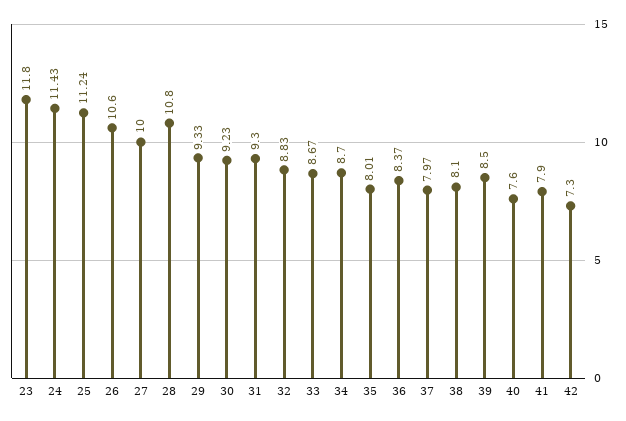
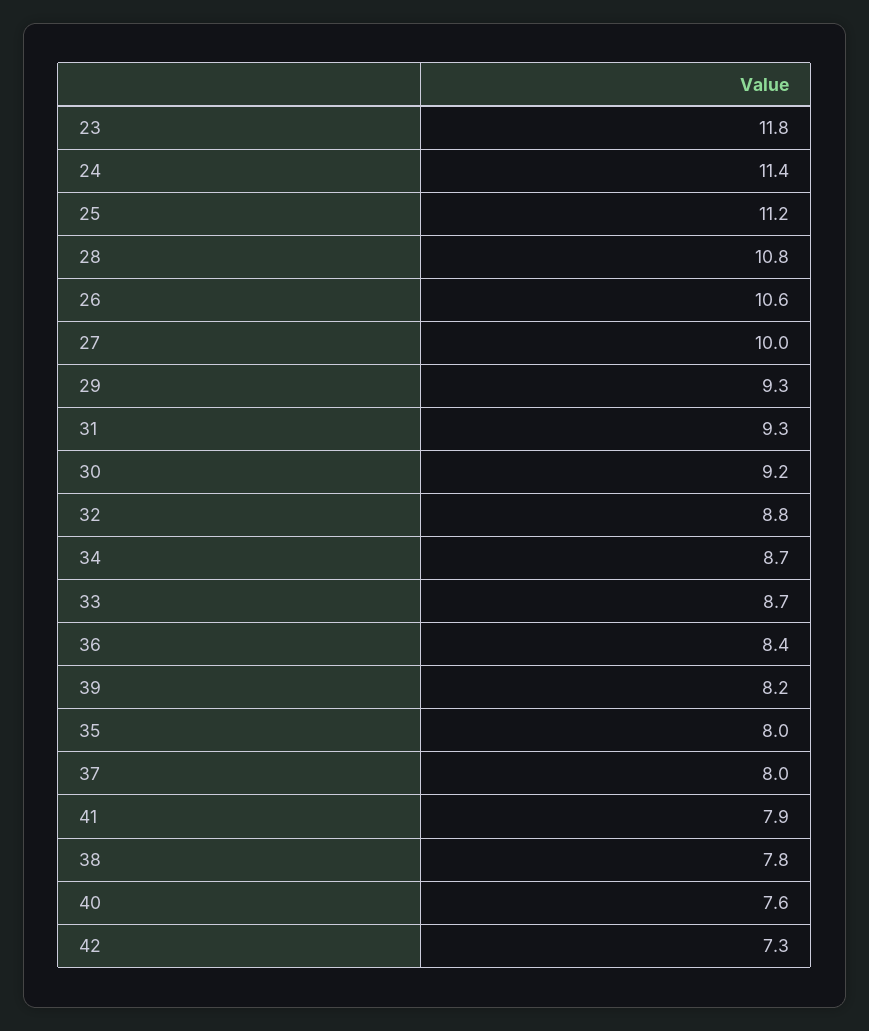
  {
    "23": 11.8,
    "24": 11.43,
    "25": 11.24,
    "26": 10.6,
    "27": 10,
    "28": 10.8,
    "29": 9.33,
    "30": 9.23,
    "31": 9.3,
    "32": 8.83,
    "33": 8.67,
    "34": 8.7,
    "35": 8.01,
    "36": 8.37,
    "37": 7.97,
-   "38": 8.1,
+   "38": 7.8,
-   "39": 8.5,
+   "39": 8.2,
    "40": 7.6,
    "41": 7.9,
    "42": 7.3
  }

